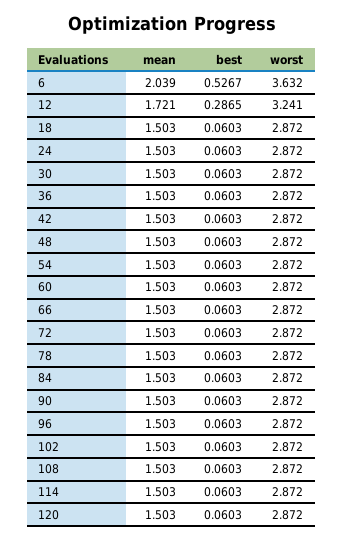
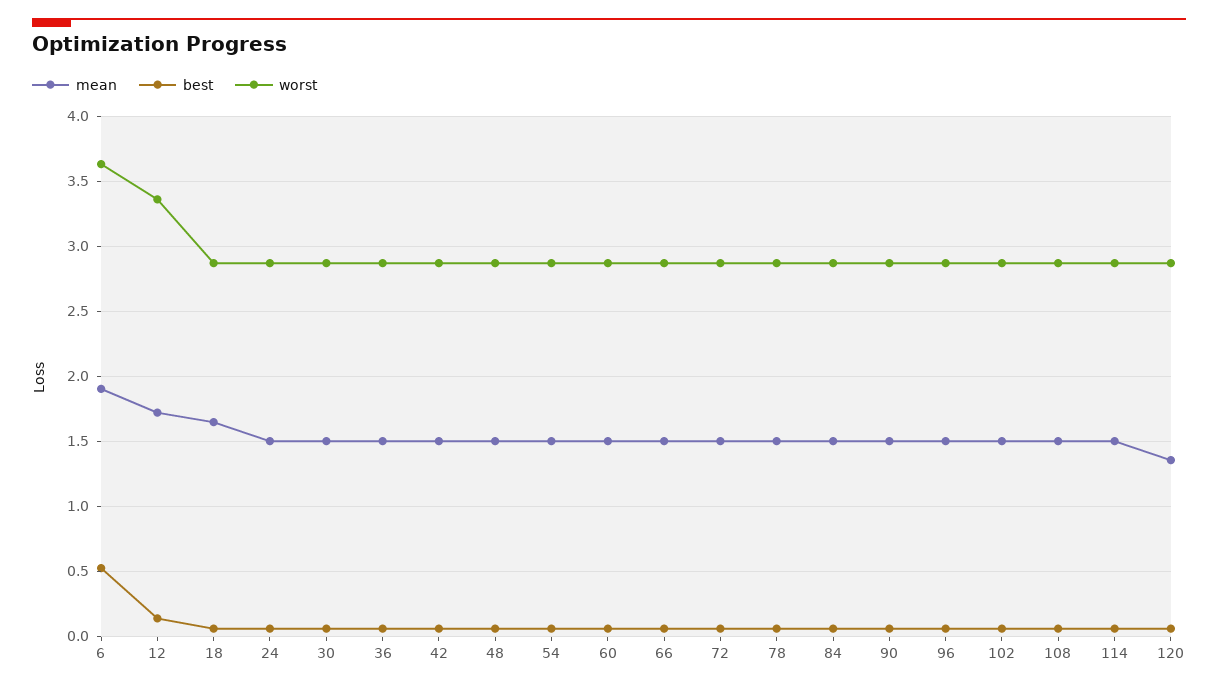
  {
    "mean": {
-     "6": 2.039,
+     "6": 1.9,
      "12": 1.721,
-     "18": 1.503,
+     "18": 1.65,
      "24": 1.503,
      "30": 1.503,
      "36": 1.503,
      "42": 1.503,
      "48": 1.503,
      "54": 1.503,
      "60": 1.503,
      "66": 1.503,
      "72": 1.503,
      "78": 1.503,
      "84": 1.503,
      "90": 1.503,
      "96": 1.503,
      "102": 1.503,
      "108": 1.503,
      "114": 1.503,
-     "120": 1.503
+     "120": 1.35
    },
    "best": {
      "6": 0.5267,
-     "12": 0.2865,
+     "12": 0.15,
      "18": 0.0603,
      "24": 0.0603,
      "30": 0.0603,
      "36": 0.0603,
      "42": 0.0603,
      "48": 0.0603,
      "54": 0.0603,
      "60": 0.0603,
      "66": 0.0603,
      "72": 0.0603,
      "78": 0.0603,
      "84": 0.0603,
      "90": 0.0603,
      "96": 0.0603,
      "102": 0.0603,
      "108": 0.0603,
      "114": 0.0603,
      "120": 0.0603
    },
    "worst": {
      "6": 3.632,
-     "12": 3.241,
+     "12": 3.35,
      "18": 2.872,
      "24": 2.872,
      "30": 2.872,
      "36": 2.872,
      "42": 2.872,
      "48": 2.872,
      "54": 2.872,
      "60": 2.872,
      "66": 2.872,
      "72": 2.872,
      "78": 2.872,
      "84": 2.872,
      "90": 2.872,
      "96": 2.872,
      "102": 2.872,
      "108": 2.872,
      "114": 2.872,
      "120": 2.872
    }
  }

